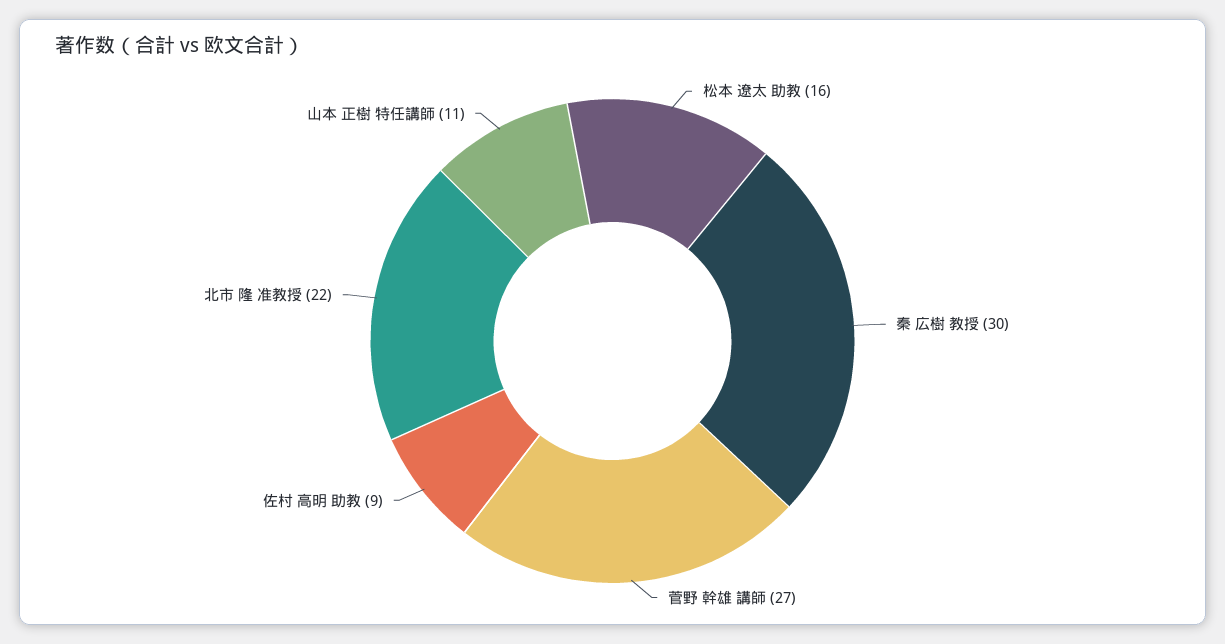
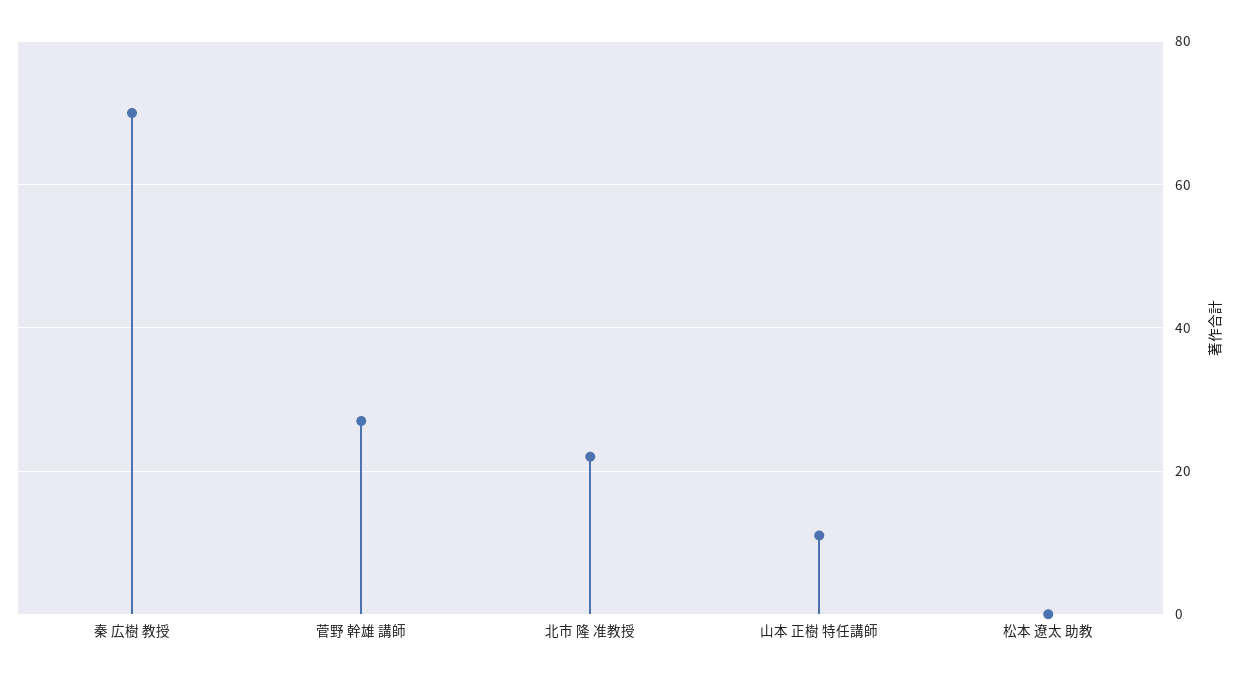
  {
-   "松本 遼太 助教": 16,
+   "松本 遼太 助教": 0,
-   "秦 広樹 教授": 30,
+   "秦 広樹 教授": 70,
    "菅野 幹雄 講師": 27,
-   "佐村 高明 助教": 9,
    "北市 隆 准教授": 22,
    "山本 正樹 特任講師": 11
  }

